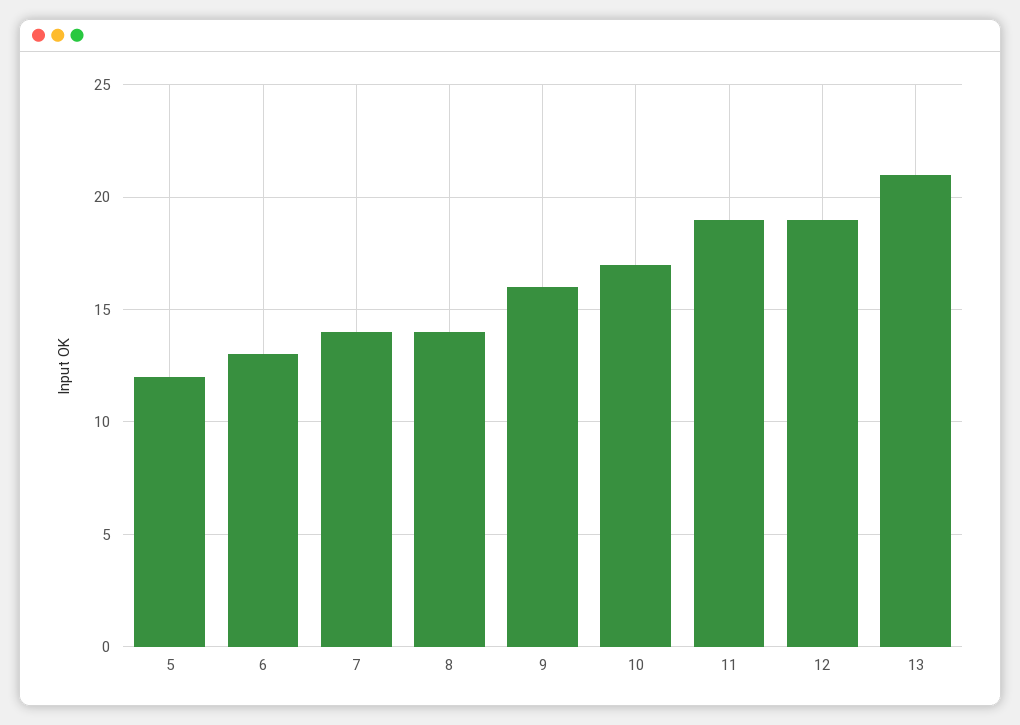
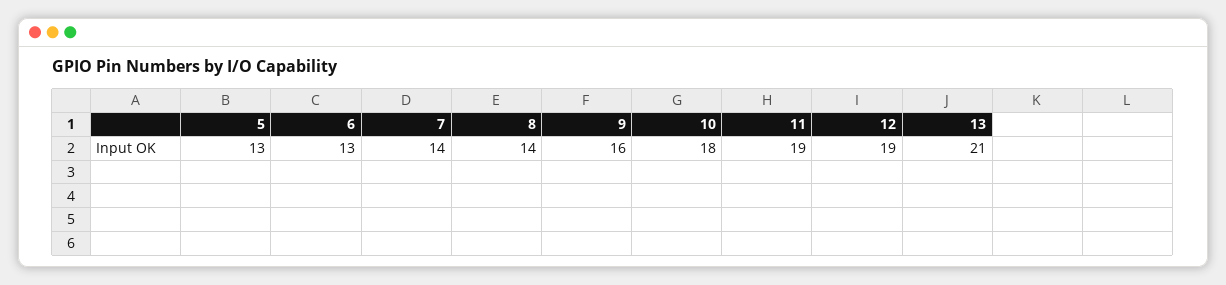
  {
-   "5": 12,
+   "5": 13,
    "6": 13,
    "7": 14,
    "8": 14,
    "9": 16,
-   "10": 17,
+   "10": 18,
    "11": 19,
    "12": 19,
    "13": 21
  }

